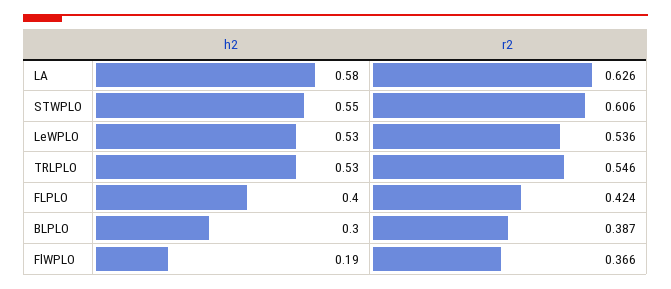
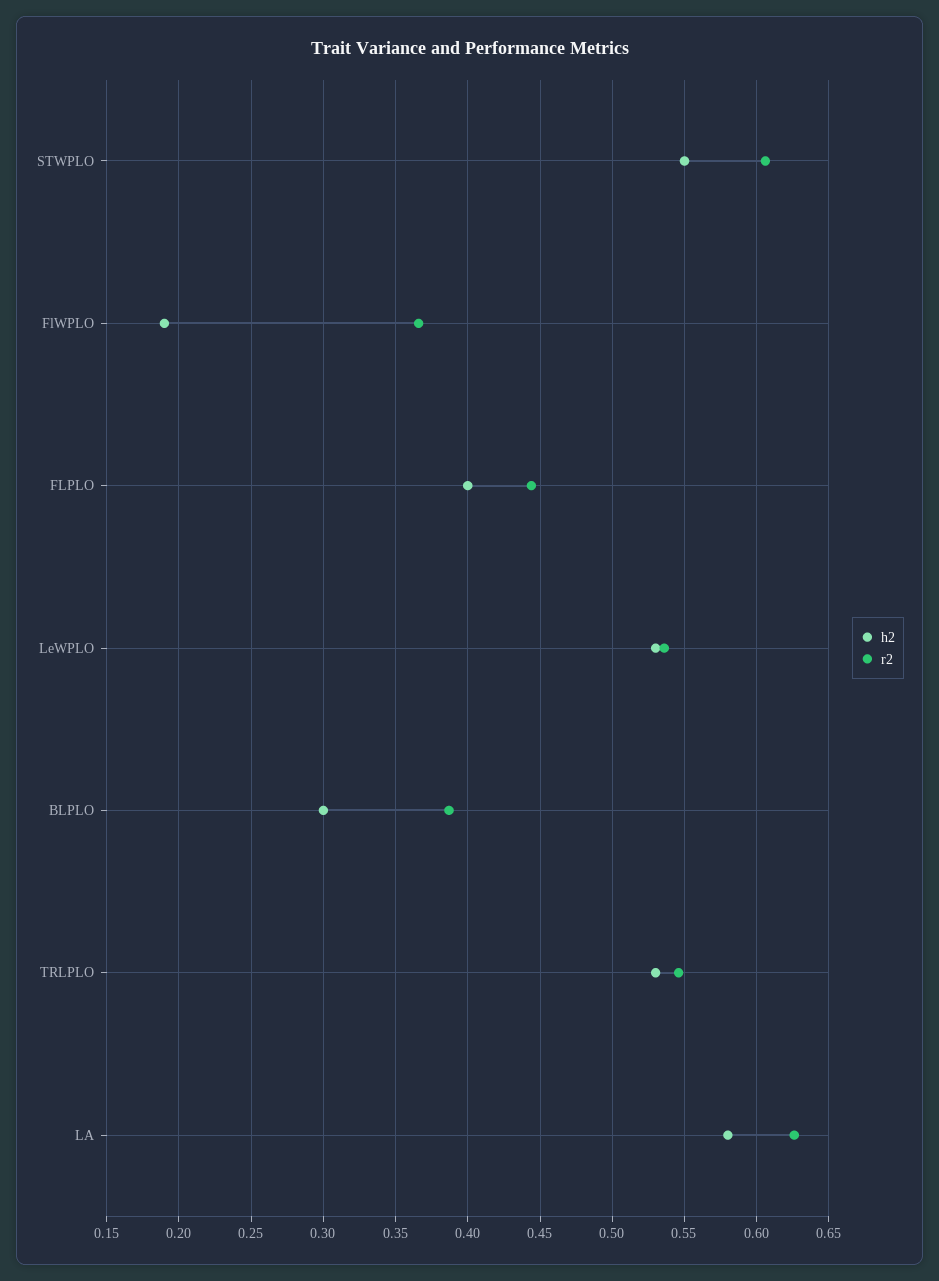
  {
    "h2": {
      "LA": 0.58,
      "STWPLO": 0.55,
      "LeWPLO": 0.53,
      "TRLPLO": 0.53,
      "FLPLO": 0.4,
      "BLPLO": 0.3,
      "FlWPLO": 0.19
    },
    "r2": {
      "LA": 0.626,
      "STWPLO": 0.606,
      "LeWPLO": 0.536,
      "TRLPLO": 0.546,
-     "FLPLO": 0.424,
+     "FLPLO": 0.445,
      "BLPLO": 0.387,
      "FlWPLO": 0.366
    }
  }

